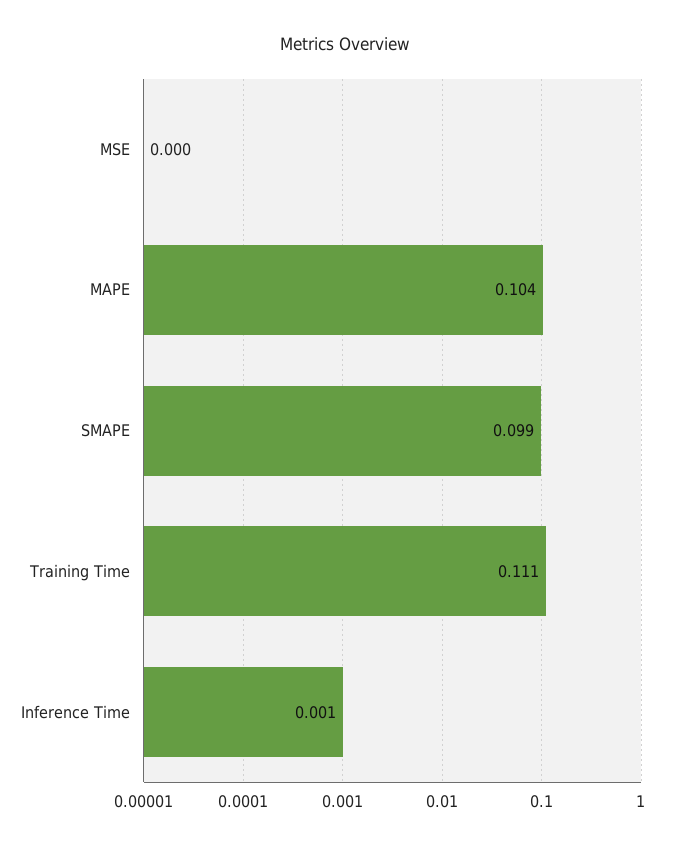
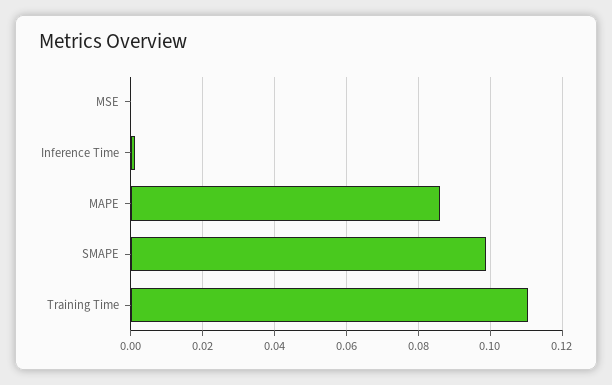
  {
    "MSE": 0,
-   "MAPE": 0.104,
+   "MAPE": 0.086,
    "SMAPE": 0.099,
    "Training Time": 0.111,
    "Inference Time": 0.001
  }

